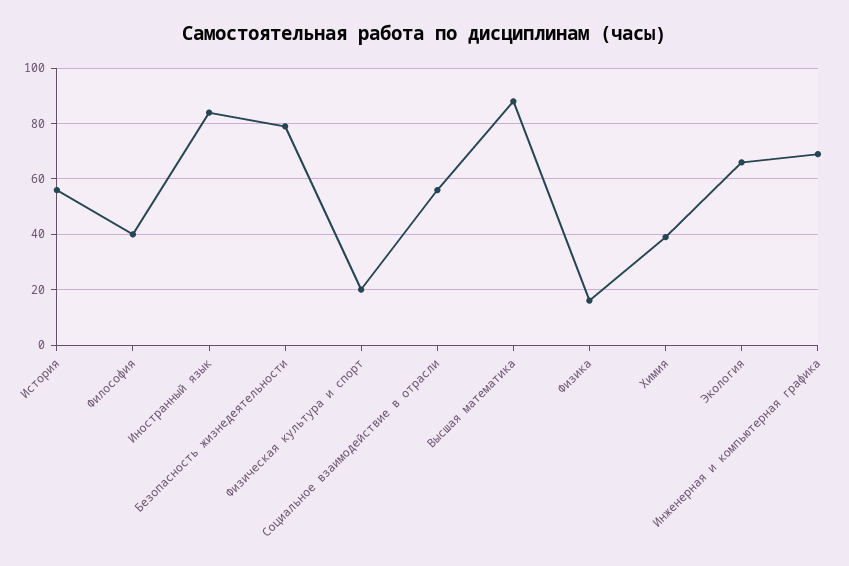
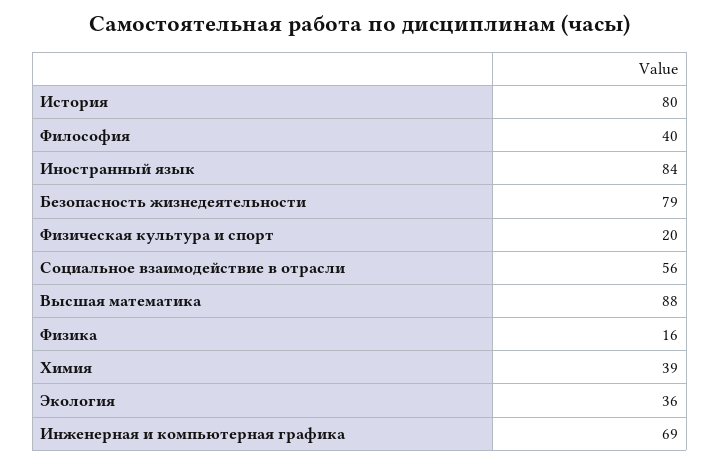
  {
-   "История": 55,
+   "История": 80,
    "Философия": 40,
    "Иностранный язык": 84,
    "Безопасность жизнедеятельности": 79,
    "Физическая культура и спорт": 20,
    "Социальное взаимодействие в отрасли": 56,
    "Высшая математика": 88,
    "Физика": 16,
    "Химия": 39,
-   "Экология": 65,
+   "Экология": 36,
    "Инженерная и компьютерная графика": 69
  }

